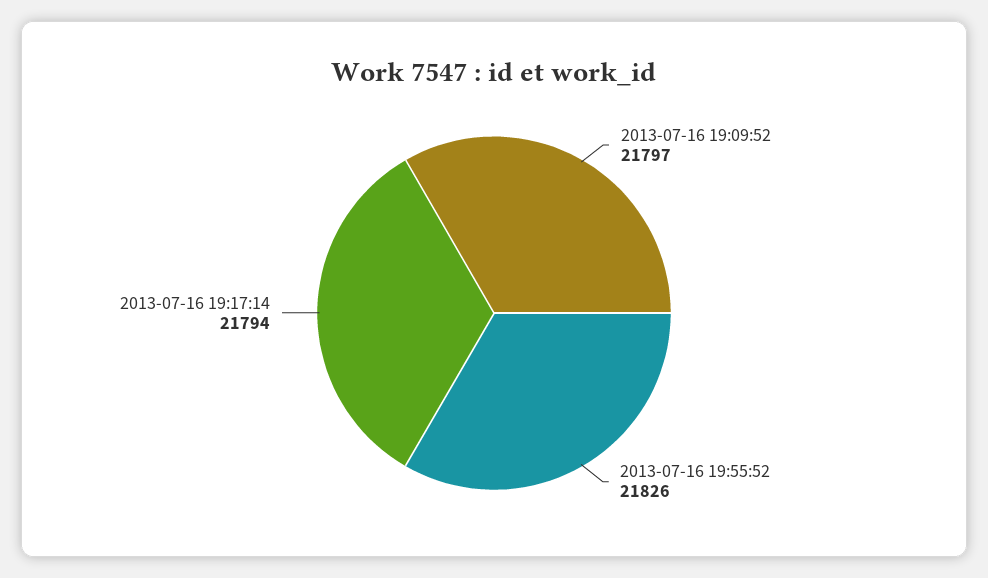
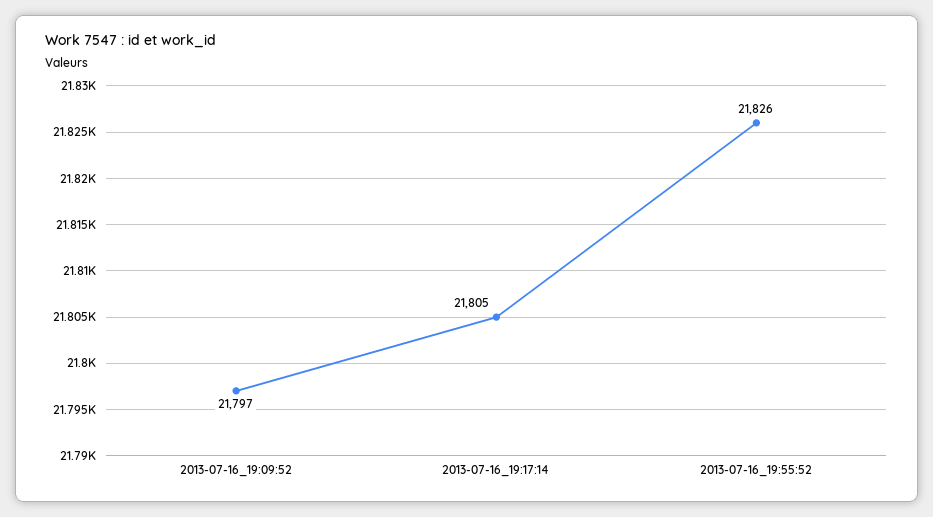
  {
    "2013-07-16 19:09:52": 21797,
    "2013-07-16 19:55:52": 21826,
-   "2013-07-16 19:17:14": 21794
+   "2013-07-16 19:17:14": 21805
  }

